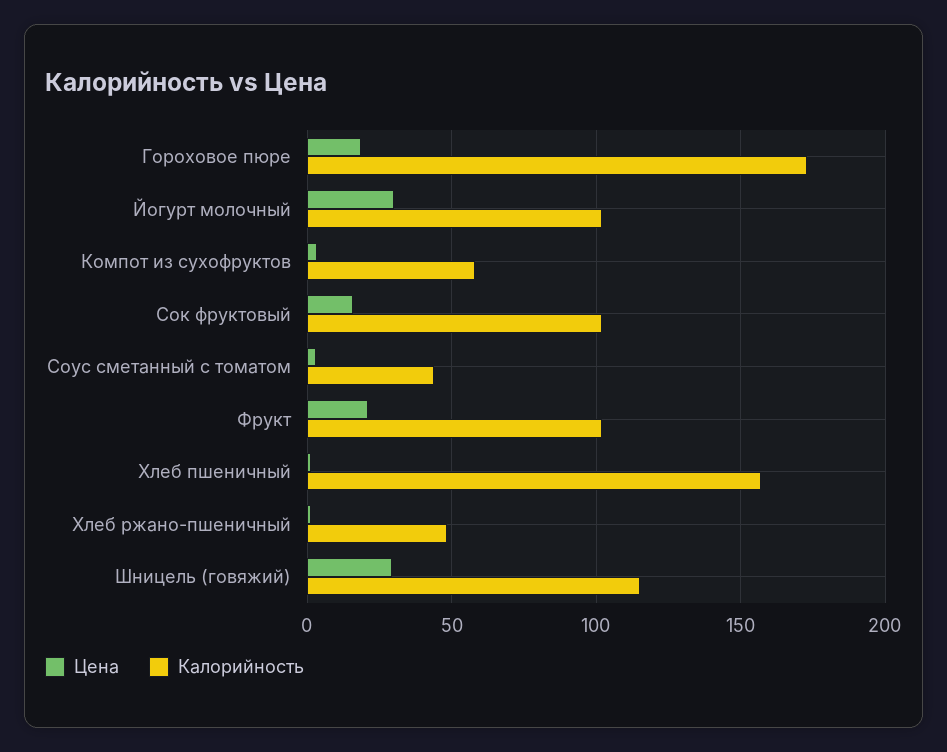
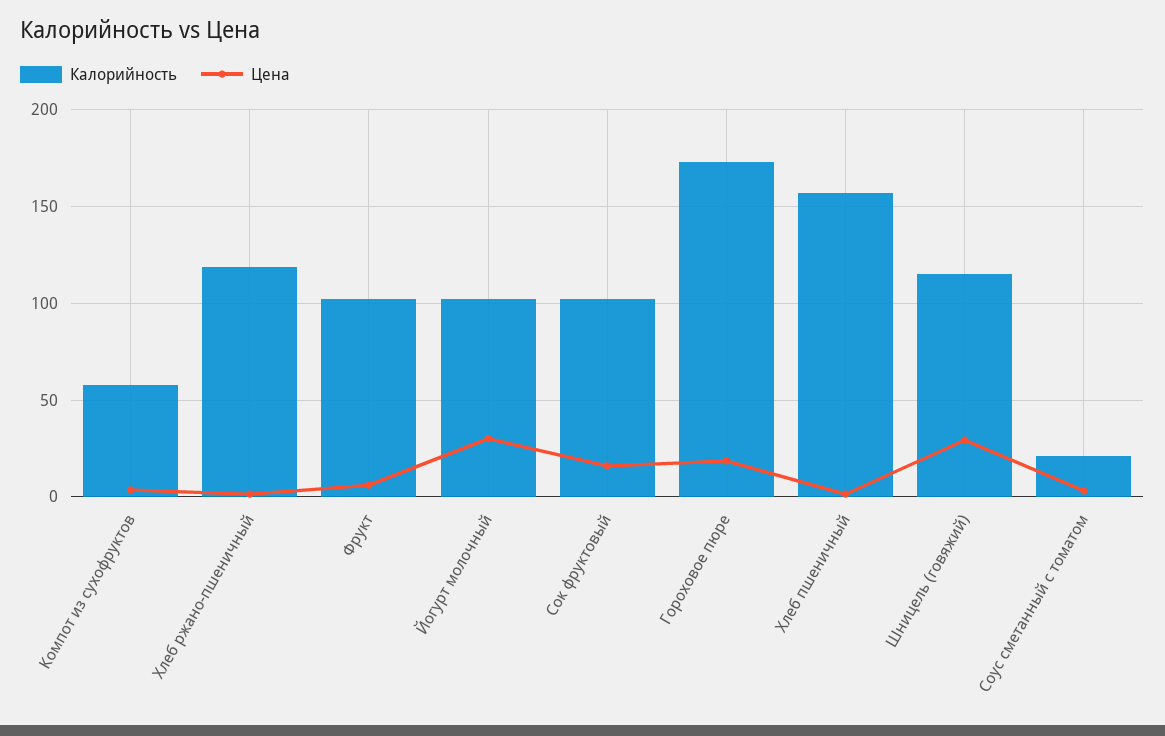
  {
    "Цена": {
      "Гороховое пюре": 20,
      "Йогурт молочный": 30,
      "Компот из сухофруктов": 5,
      "Сок фруктовый": 15,
      "Соус сметанный с томатом": 5,
-     "Фрукт": 20,
+     "Фрукт": 5,
      "Хлеб пшеничный": 0,
      "Хлеб ржано-пшеничный": 0,
      "Шницель (говяжий)": 30
    },
    "Калорийность": {
      "Гороховое пюре": 175,
      "Йогурт молочный": 100,
      "Компот из сухофруктов": 60,
      "Сок фруктовый": 100,
-     "Соус сметанный с томатом": 45,
+     "Соус сметанный с томатом": 20,
      "Фрукт": 100,
      "Хлеб пшеничный": 155,
-     "Хлеб ржано-пшеничный": 50,
+     "Хлеб ржано-пшеничный": 120,
      "Шницель (говяжий)": 115
    }
  }

